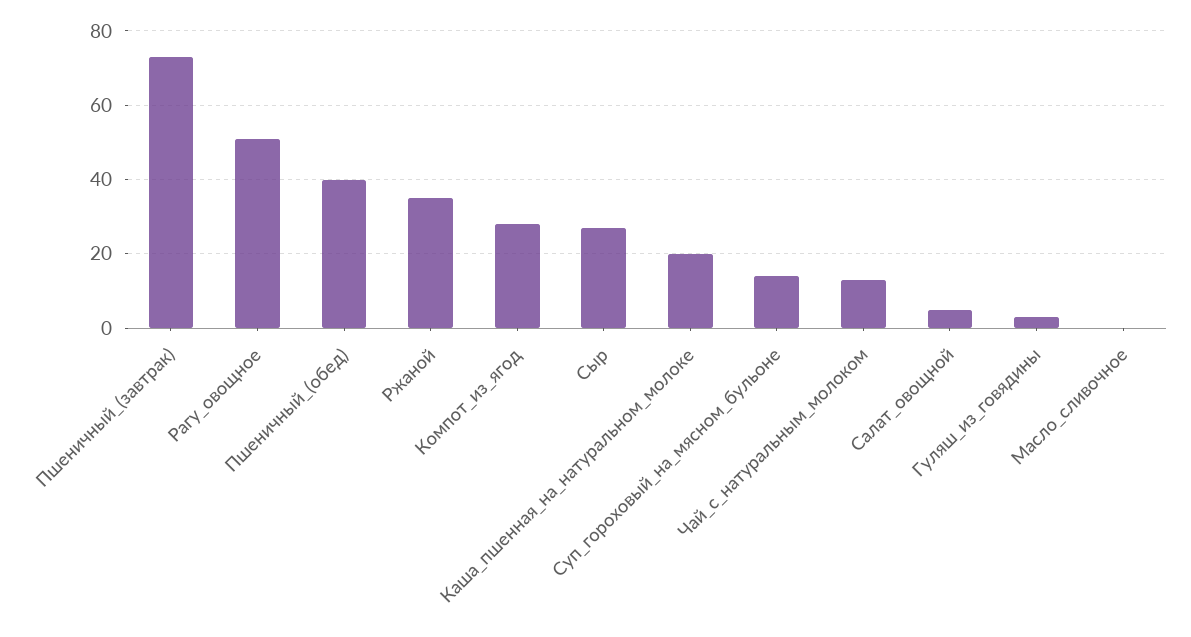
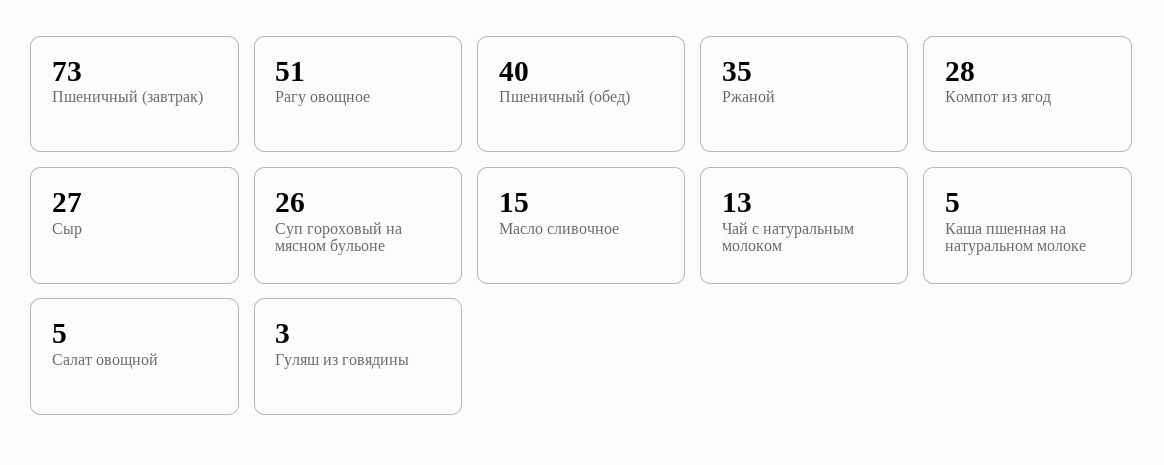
  {
    "Пшеничный_(завтрак)": 73,
    "Рагу_овощное": 51,
    "Пшеничный_(обед)": 40,
    "Ржаной": 35,
    "Компот_из_ягод": 28,
    "Сыр": 27,
-   "Каша_пшенная_на_натуральном_молоке": 20,
+   "Каша_пшенная_на_натуральном_молоке": 5,
-   "Суп_гороховый_на_мясном_бульоне": 15,
+   "Суп_гороховый_на_мясном_бульоне": 26,
    "Чай_с_натуральным_молоком": 13,
    "Салат_овощной": 5,
    "Гуляш_из_говядины": 3,
-   "Масло_сливочное": 0
+   "Масло_сливочное": 15
  }

